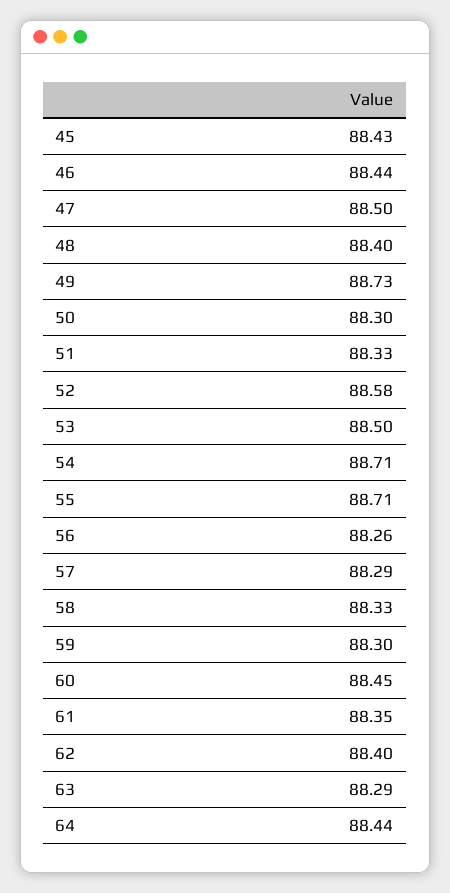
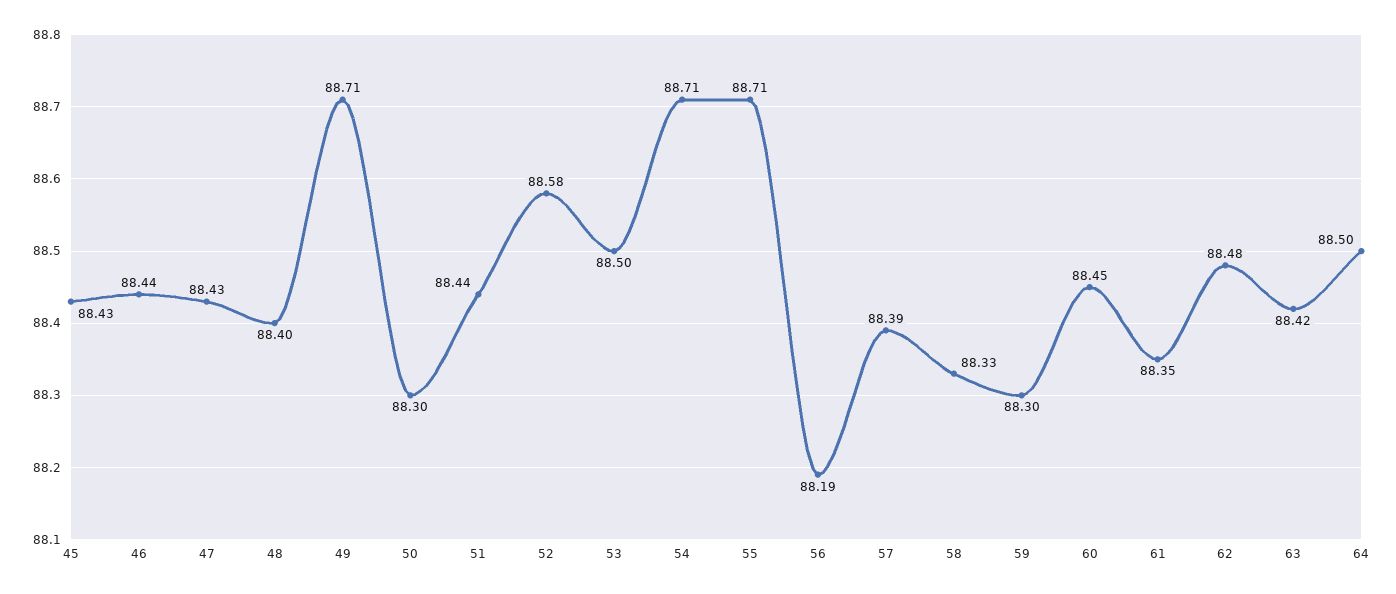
  {
    "45": 88.43,
    "46": 88.44,
-   "47": 88.5,
+   "47": 88.43,
    "48": 88.4,
-   "49": 88.73,
+   "49": 88.71,
    "50": 88.3,
-   "51": 88.33,
+   "51": 88.44,
    "52": 88.58,
    "53": 88.5,
    "54": 88.71,
    "55": 88.71,
-   "56": 88.26,
+   "56": 88.19,
-   "57": 88.29,
+   "57": 88.39,
    "58": 88.33,
    "59": 88.3,
    "60": 88.45,
    "61": 88.35,
-   "62": 88.4,
+   "62": 88.48,
-   "63": 88.29,
+   "63": 88.42,
-   "64": 88.44
+   "64": 88.5
  }

